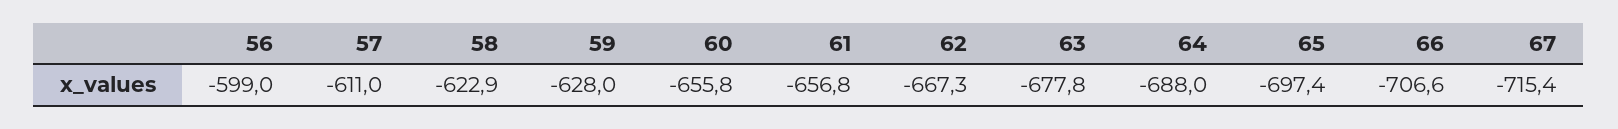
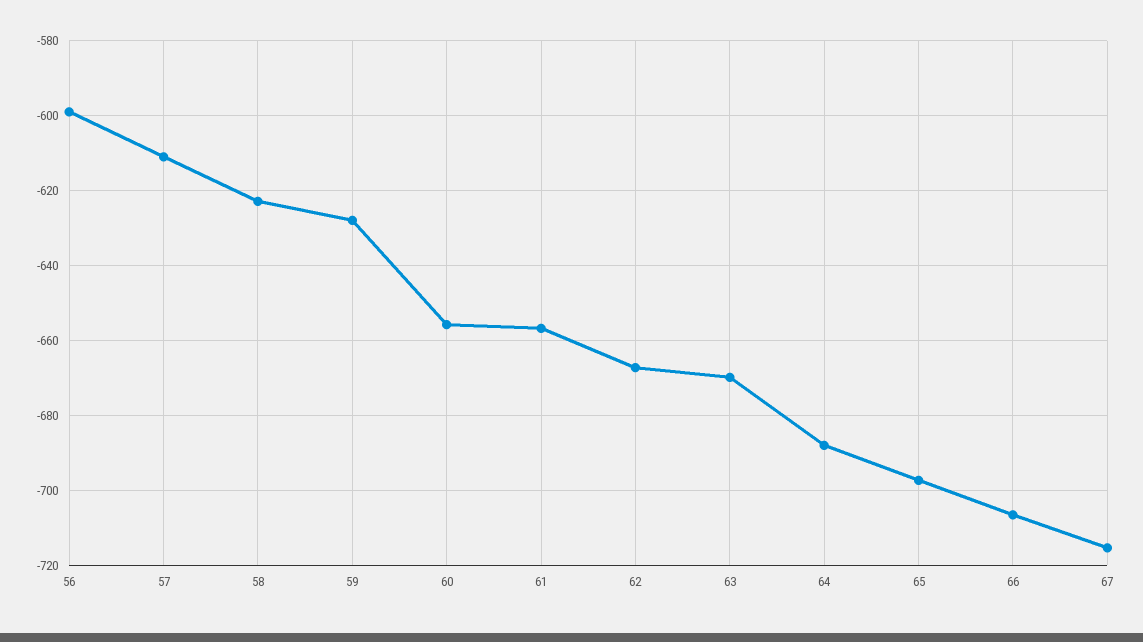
  {
    "56": -599,
    "57": -611,
    "58": -622.9,
    "59": -628,
    "60": -655.8,
    "61": -656.8,
    "62": -667.3,
-   "63": -677.8,
+   "63": -670,
    "64": -688,
    "65": -697.4,
    "66": -706.6,
    "67": -715.4
  }

